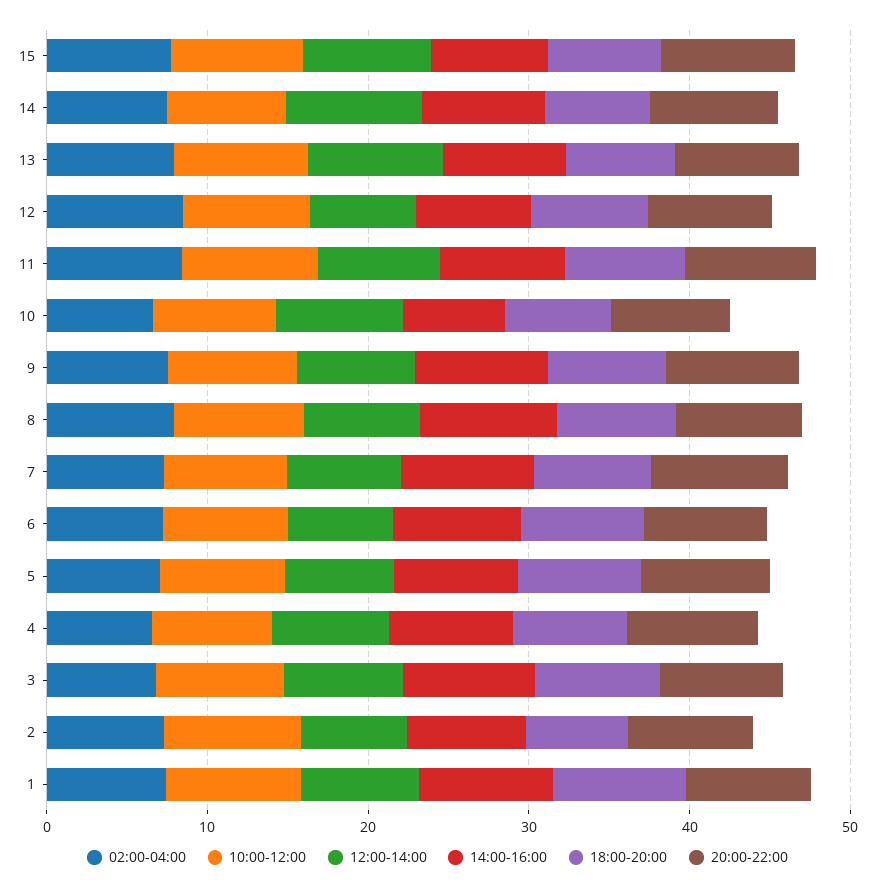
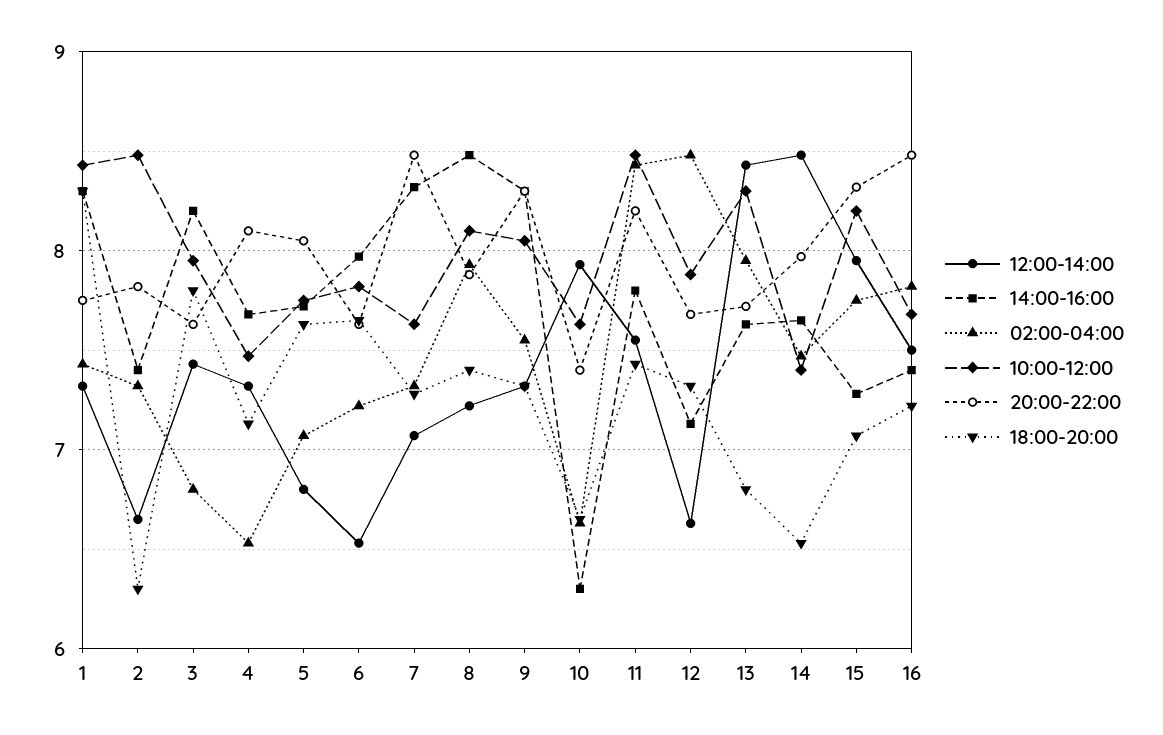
  {
    "02:00-04:00": {
      "15": 7.8,
      "14": 7.5,
      "13": 8,
      "12": 8.5,
      "11": 8.4,
      "10": 6.6,
      "9": 7.6,
      "8": 7.9,
      "7": 7.3,
      "6": 7.2,
      "5": 7.1,
      "4": 6.5,
      "3": 6.8,
      "2": 7.3,
-     "1": 7.4
+     "1": 7.4,
+     "16": 7.8
    },
    "10:00-12:00": {
      "15": 8.2,
      "14": 7.4,
      "13": 8.3,
      "12": 7.9,
      "11": 8.5,
      "10": 7.6,
      "9": 8.1,
      "8": 8.1,
      "7": 7.6,
      "6": 7.8,
      "5": 7.8,
      "4": 7.5,
      "3": 8,
      "2": 8.5,
-     "1": 8.4
+     "1": 8.4,
+     "16": 7.7
    },
    "12:00-14:00": {
      "15": 8,
      "14": 8.5,
      "13": 8.4,
      "12": 6.6,
      "11": 7.6,
      "10": 7.9,
      "9": 7.3,
      "8": 7.2,
      "7": 7.1,
      "6": 6.5,
      "5": 6.8,
      "4": 7.3,
      "3": 7.4,
      "2": 6.7,
-     "1": 7.3
+     "1": 7.3,
+     "16": 7.5
    },
    "14:00-16:00": {
      "15": 7.3,
      "14": 7.7,
      "13": 7.6,
      "12": 7.1,
      "11": 7.8,
      "10": 6.3,
      "9": 8.3,
      "8": 8.5,
      "7": 8.3,
      "6": 8,
      "5": 7.7,
      "4": 7.7,
      "3": 8.2,
      "2": 7.4,
-     "1": 8.3
+     "1": 8.3,
+     "16": 7.4
    },
    "18:00-20:00": {
      "15": 7.1,
      "14": 6.5,
      "13": 6.8,
      "12": 7.3,
      "11": 7.4,
      "10": 6.7,
      "9": 7.3,
      "8": 7.4,
      "7": 7.3,
      "6": 7.7,
      "5": 7.6,
      "4": 7.1,
      "3": 7.8,
      "2": 6.3,
-     "1": 8.3
+     "1": 8.3,
+     "16": 7.2
    },
    "20:00-22:00": {
      "15": 8.3,
      "14": 8,
      "13": 7.7,
      "12": 7.7,
      "11": 8.2,
      "10": 7.4,
      "9": 8.3,
      "8": 7.9,
      "7": 8.5,
      "6": 7.6,
      "5": 8.1,
      "4": 8.1,
      "3": 7.6,
      "2": 7.8,
-     "1": 7.8
+     "1": 7.8,
+     "16": 8.5
    }
  }

